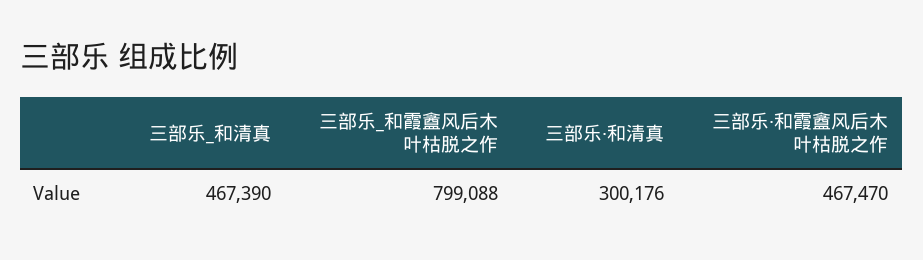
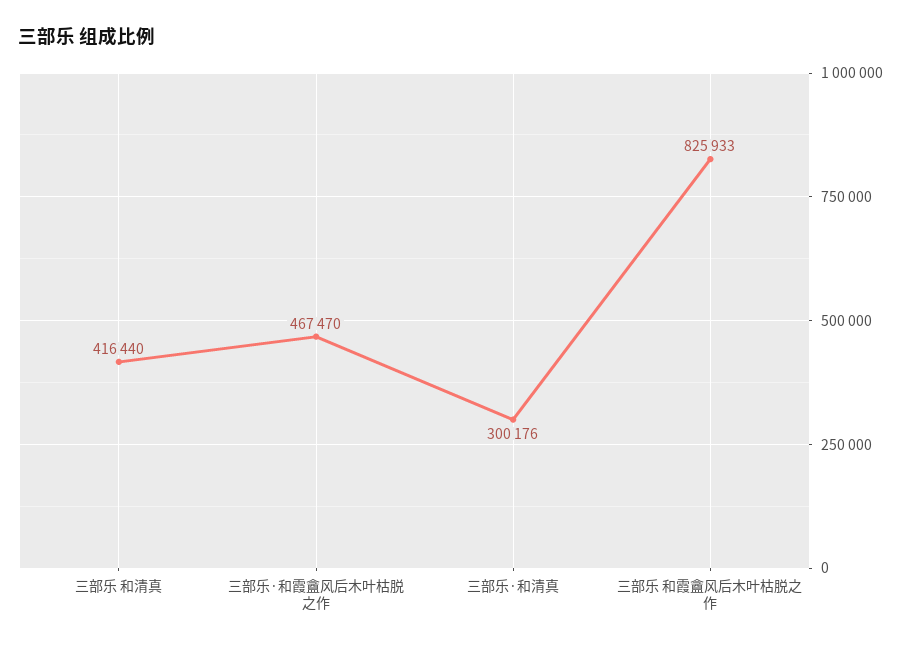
  {
-   "三部乐_和清真": 467390,
+   "三部乐_和清真": 416440,
-   "三部乐_和霞盦风后木叶枯脱之作": 799088,
+   "三部乐_和霞盦风后木叶枯脱之作": 825933,
    "三部乐·和清真": 300176,
    "三部乐·和霞盦风后木叶枯脱之作": 467470
  }

